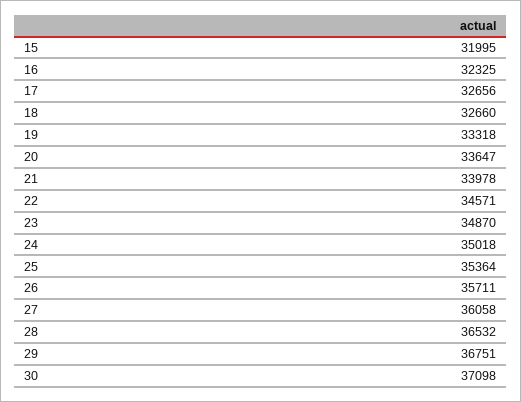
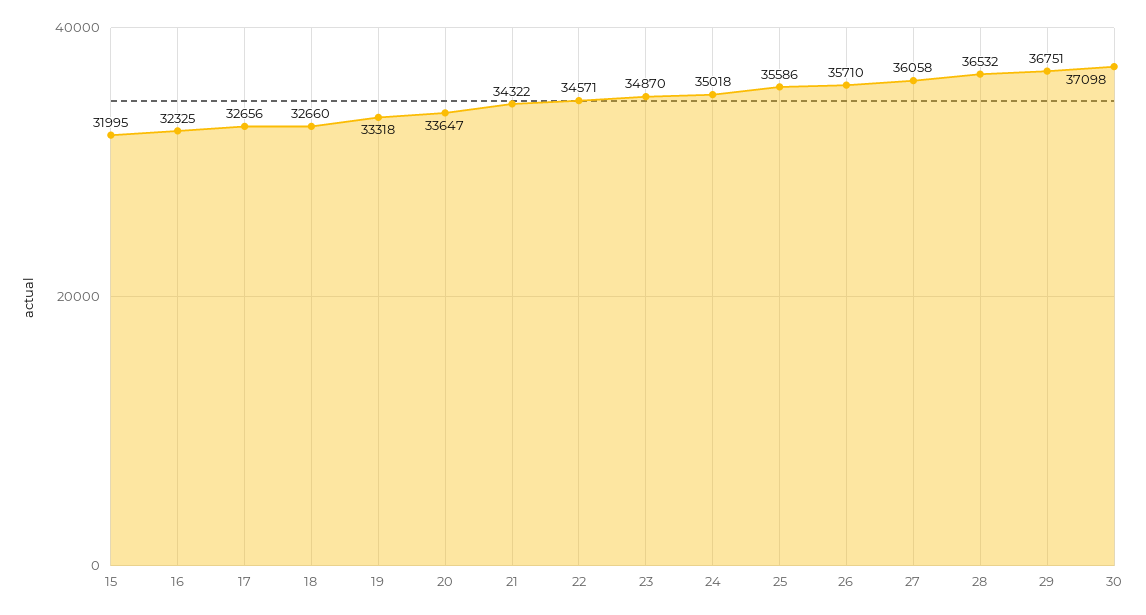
  {
    "15": 31995,
    "16": 32325,
    "17": 32656,
    "18": 32660,
    "19": 33318,
    "20": 33647,
-   "21": 33978,
+   "21": 34322,
    "22": 34571,
    "23": 34870,
    "24": 35018,
-   "25": 35364,
+   "25": 35586,
-   "26": 35711,
+   "26": 35710,
    "27": 36058,
    "28": 36532,
    "29": 36751,
    "30": 37098
  }

